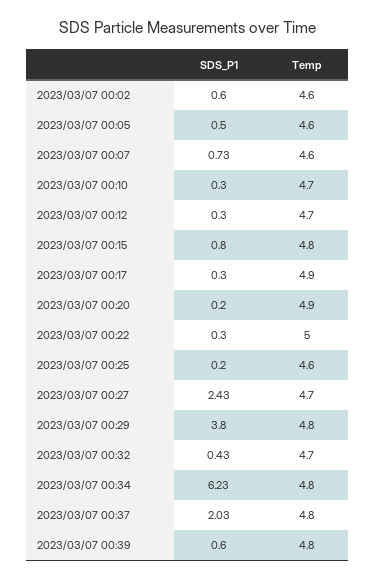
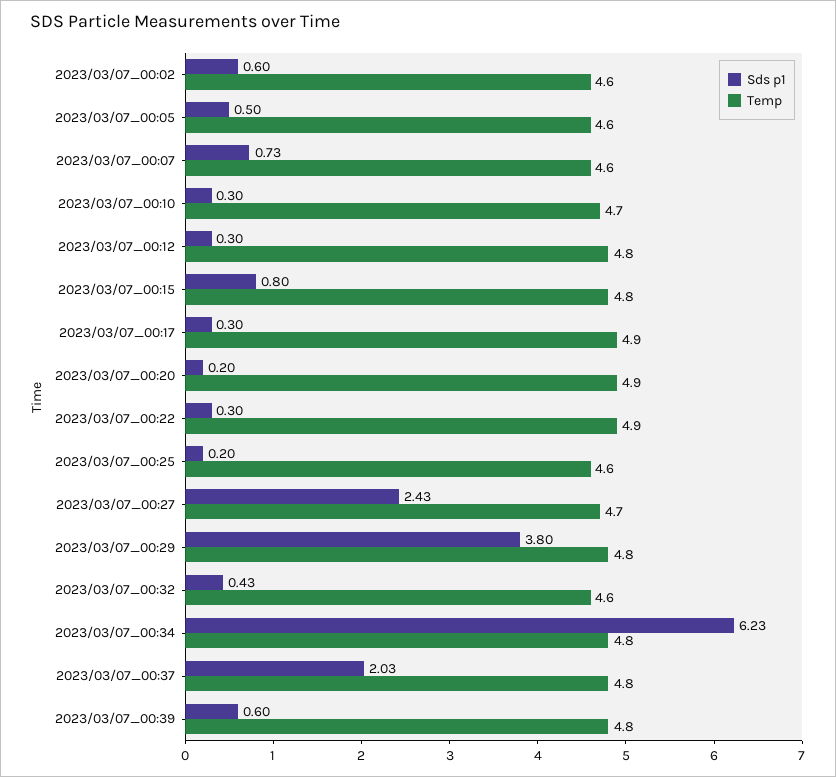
  {
    "SDS_P1": {
      "2023/03/07 00:02": 0.6,
      "2023/03/07 00:05": 0.5,
      "2023/03/07 00:07": 0.73,
      "2023/03/07 00:10": 0.3,
      "2023/03/07 00:12": 0.3,
      "2023/03/07 00:15": 0.8,
      "2023/03/07 00:17": 0.3,
      "2023/03/07 00:20": 0.2,
      "2023/03/07 00:22": 0.3,
      "2023/03/07 00:25": 0.2,
      "2023/03/07 00:27": 2.43,
      "2023/03/07 00:29": 3.8,
      "2023/03/07 00:32": 0.43,
      "2023/03/07 00:34": 6.23,
      "2023/03/07 00:37": 2.03,
      "2023/03/07 00:39": 0.6
    },
    "Temp": {
      "2023/03/07 00:02": 4.6,
      "2023/03/07 00:05": 4.6,
      "2023/03/07 00:07": 4.6,
      "2023/03/07 00:10": 4.7,
-     "2023/03/07 00:12": 4.7,
+     "2023/03/07 00:12": 4.8,
      "2023/03/07 00:15": 4.8,
      "2023/03/07 00:17": 4.9,
      "2023/03/07 00:20": 4.9,
-     "2023/03/07 00:22": 5,
+     "2023/03/07 00:22": 4.9,
      "2023/03/07 00:25": 4.6,
      "2023/03/07 00:27": 4.7,
      "2023/03/07 00:29": 4.8,
-     "2023/03/07 00:32": 4.7,
+     "2023/03/07 00:32": 4.6,
      "2023/03/07 00:34": 4.8,
      "2023/03/07 00:37": 4.8,
      "2023/03/07 00:39": 4.8
    }
  }

